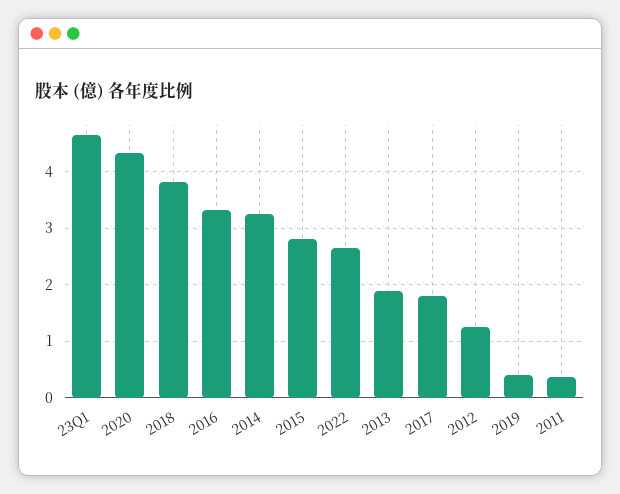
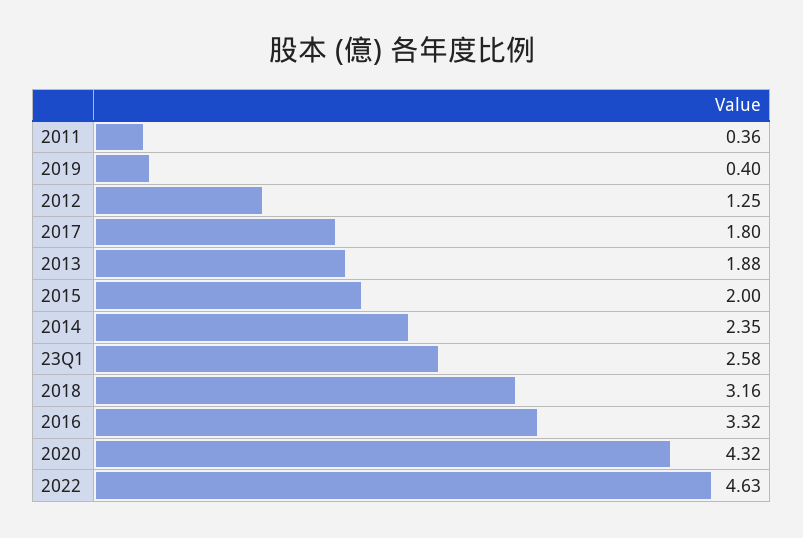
  {
-   "23Q1": 4.6,
+   "23Q1": 2.58,
    "2020": 4.32,
-   "2018": 3.8,
+   "2018": 3.16,
    "2016": 3.32,
-   "2014": 3.2,
+   "2014": 2.35,
-   "2015": 2.8,
+   "2015": 2,
-   "2022": 2.6,
+   "2022": 4.63,
    "2013": 1.88,
    "2017": 1.8,
    "2012": 1.25,
    "2019": 0.4,
    "2011": 0.36
  }

